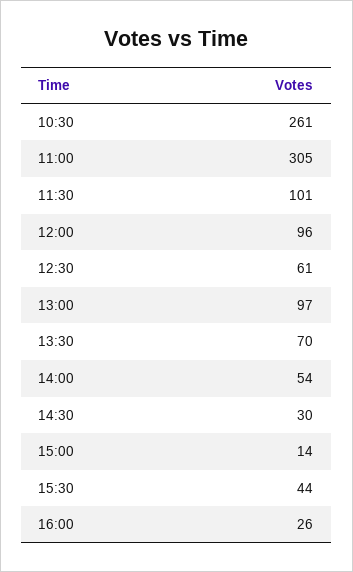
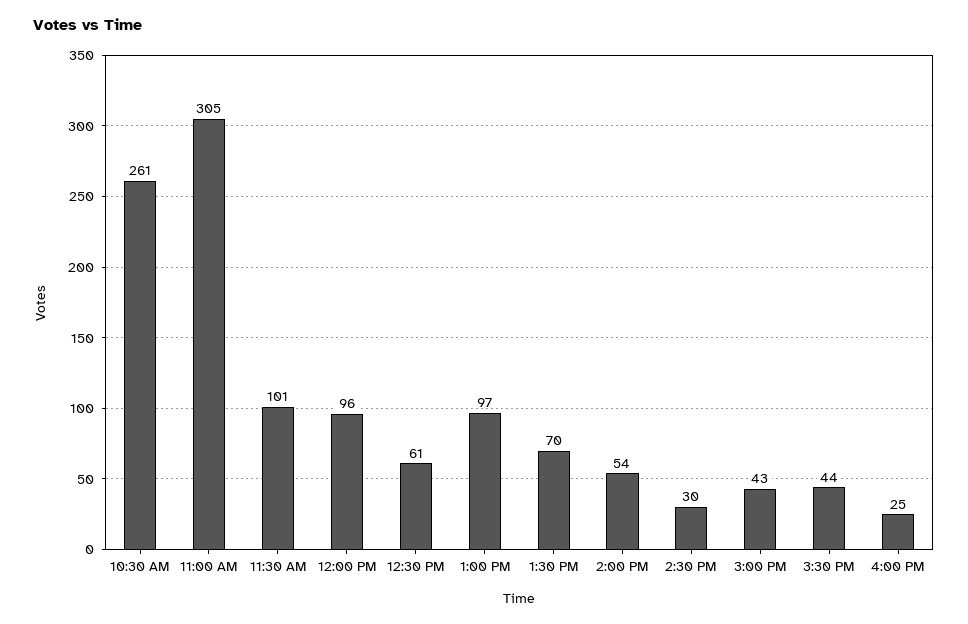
  {
    "10:30": 261,
    "11:00": 305,
    "11:30": 101,
    "12:00": 96,
    "12:30": 61,
    "13:00": 97,
    "13:30": 70,
    "14:00": 54,
    "14:30": 30,
-   "15:00": 14,
+   "15:00": 43,
    "15:30": 44,
-   "16:00": 26
+   "16:00": 25
  }

